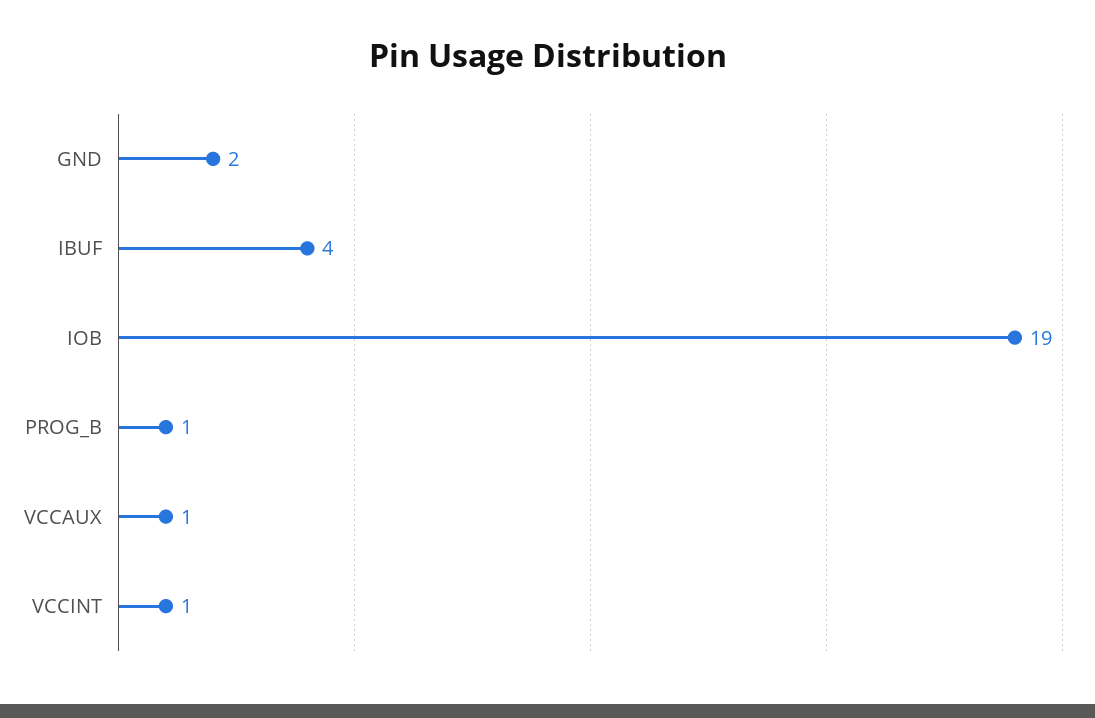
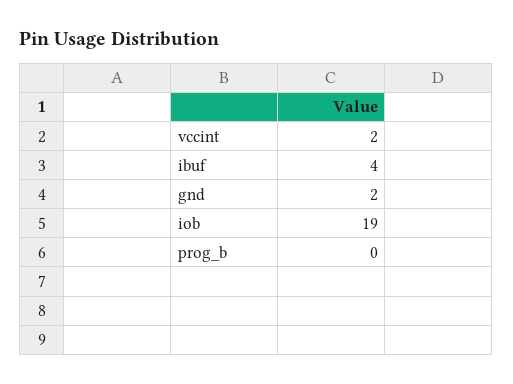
  {
    "GND": 2,
    "IBUF": 4,
    "IOB": 19,
-   "PROG_B": 1,
+   "PROG_B": 0,
-   "VCCAUX": 1,
-   "VCCINT": 1
+   "VCCINT": 2
  }

